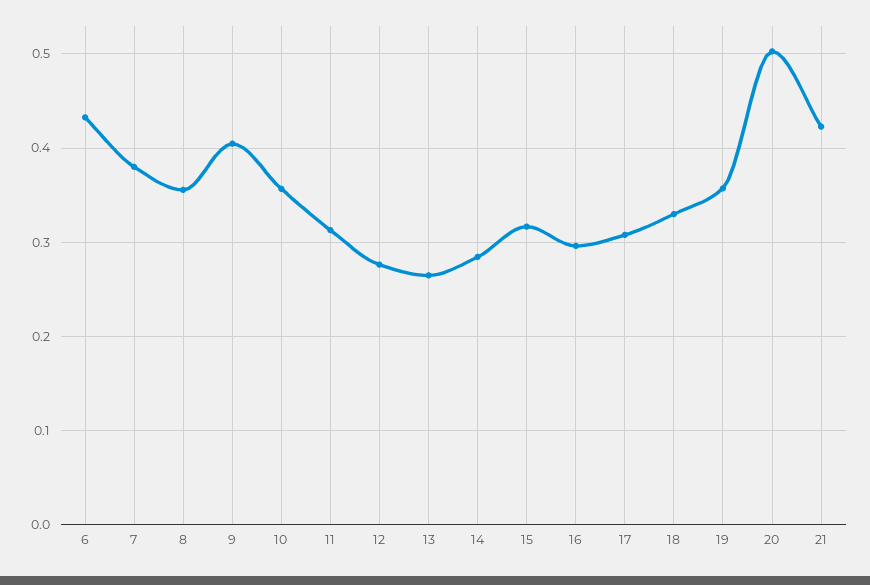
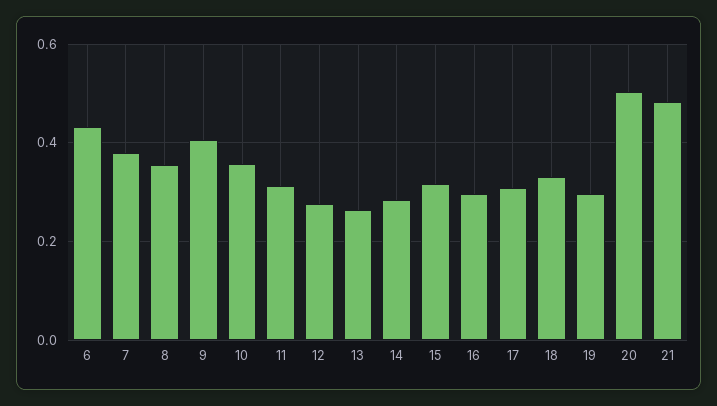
  {
    "6": 0.43,
    "7": 0.38,
    "8": 0.36,
    "9": 0.4,
    "10": 0.36,
    "11": 0.31,
    "12": 0.28,
    "13": 0.26,
    "14": 0.28,
    "15": 0.32,
    "16": 0.3,
    "17": 0.31,
    "18": 0.33,
-   "19": 0.36,
+   "19": 0.3,
    "20": 0.5,
-   "21": 0.42
+   "21": 0.48
  }

